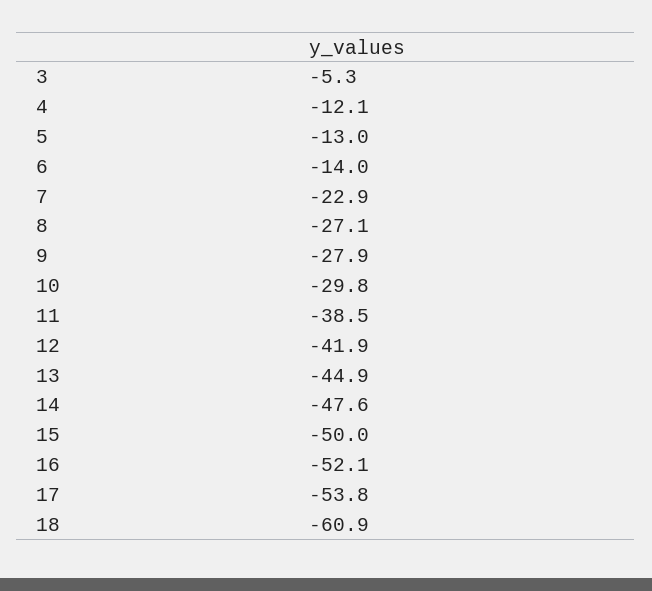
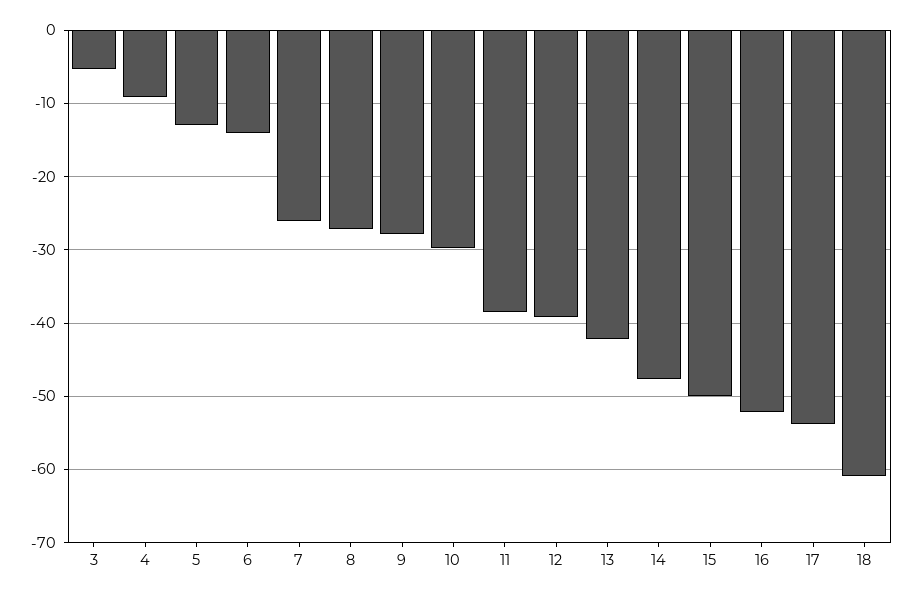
  {
    "3": -5.3,
-   "4": -12.1,
+   "4": -9,
    "5": -13,
    "6": -14,
-   "7": -22.9,
+   "7": -26,
    "8": -27.1,
    "9": -27.9,
    "10": -29.8,
    "11": -38.5,
-   "12": -41.9,
+   "12": -39,
-   "13": -44.9,
+   "13": -42,
    "14": -47.6,
    "15": -50,
    "16": -52.1,
    "17": -53.8,
    "18": -60.9
  }

